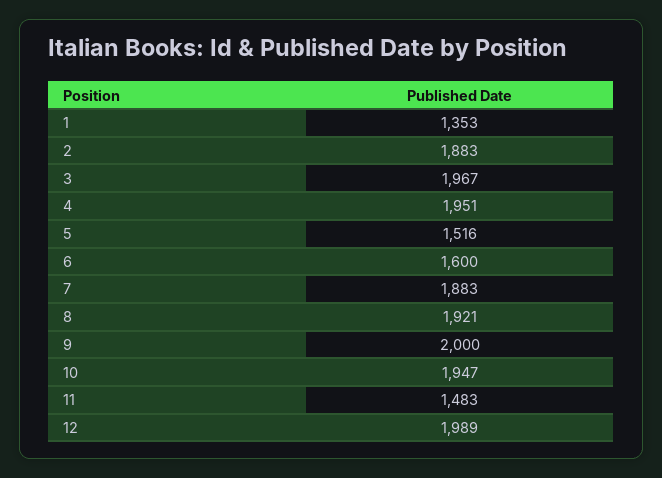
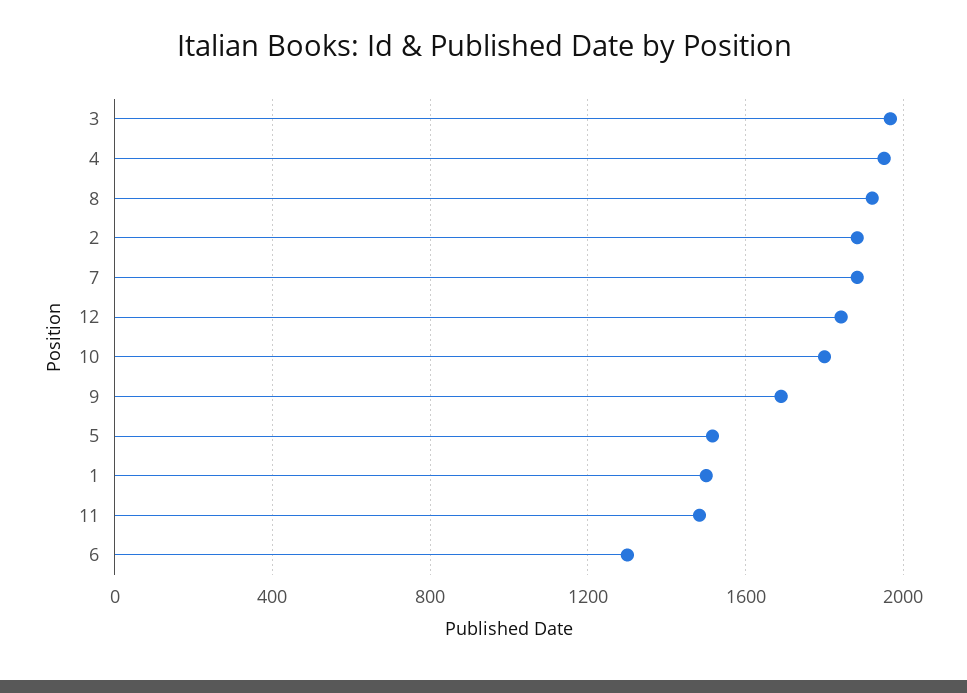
  {
-   "1": 1353,
+   "1": 1500,
    "2": 1883,
    "3": 1967,
    "4": 1951,
    "5": 1516,
-   "6": 1600,
+   "6": 1300,
    "7": 1883,
    "8": 1921,
-   "9": 2000,
+   "9": 1700,
-   "10": 1947,
+   "10": 1800,
    "11": 1483,
-   "12": 1989
+   "12": 1850
  }

